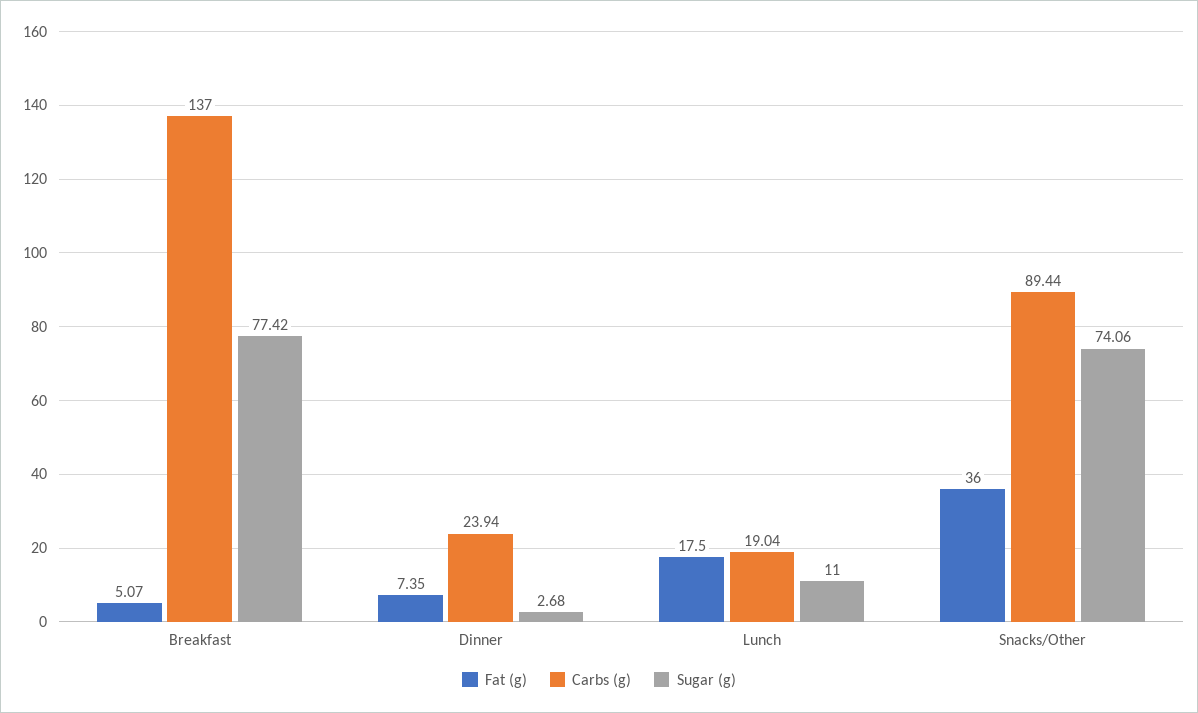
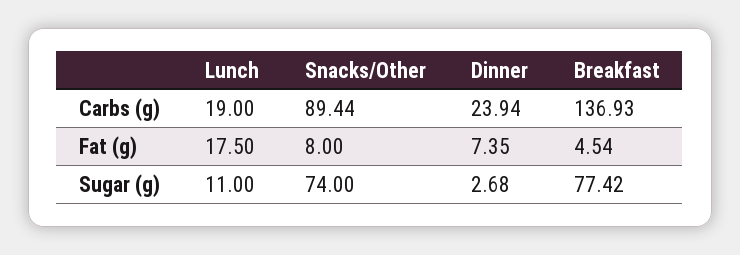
  {
    "Fat (g)": {
-     "Breakfast": 5.07,
+     "Breakfast": 4.54,
      "Dinner": 7.35,
      "Lunch": 17.5,
-     "Snacks/Other": 36
+     "Snacks/Other": 8
    },
    "Carbs (g)": {
-     "Breakfast": 137,
+     "Breakfast": 136.93,
      "Dinner": 23.94,
-     "Lunch": 19.04,
+     "Lunch": 19,
      "Snacks/Other": 89.44
    },
    "Sugar (g)": {
      "Breakfast": 77.42,
      "Dinner": 2.68,
      "Lunch": 11,
-     "Snacks/Other": 74.06
+     "Snacks/Other": 74
    }
  }

